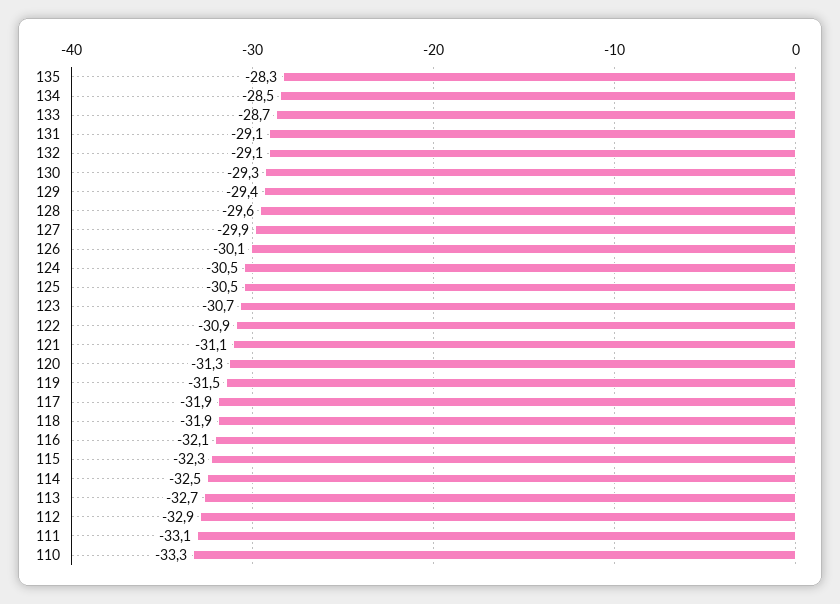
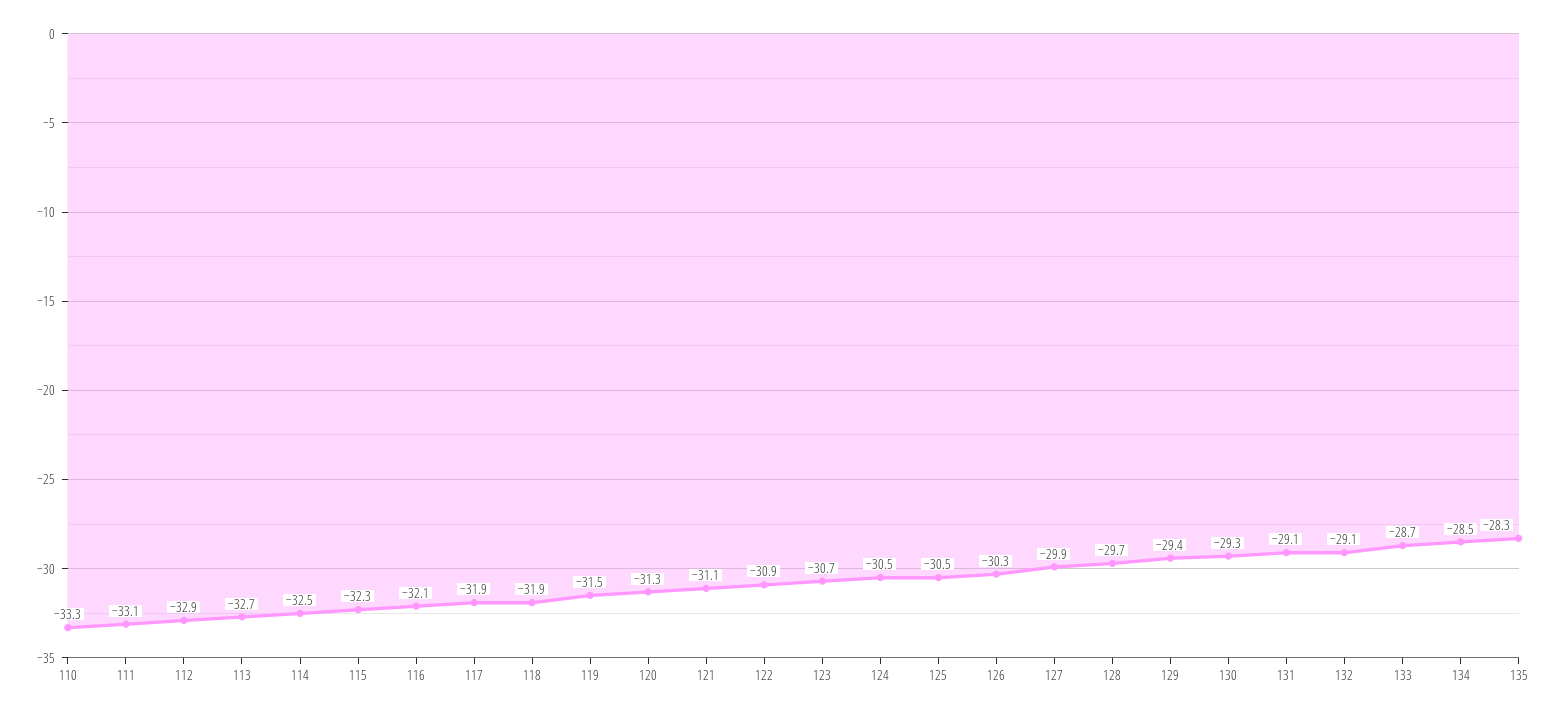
  {
    "135": -28.3,
    "134": -28.5,
    "133": -28.7,
    "131": -29.1,
    "132": -29.1,
    "130": -29.3,
    "129": -29.4,
-   "128": -29.6,
+   "128": -29.7,
    "127": -29.9,
-   "126": -30.1,
+   "126": -30.3,
    "124": -30.5,
    "125": -30.5,
    "123": -30.7,
    "122": -30.9,
    "121": -31.1,
    "120": -31.3,
    "119": -31.5,
    "117": -31.9,
    "118": -31.9,
    "116": -32.1,
    "115": -32.3,
    "114": -32.5,
    "113": -32.7,
    "112": -32.9,
    "111": -33.1,
    "110": -33.3
  }

